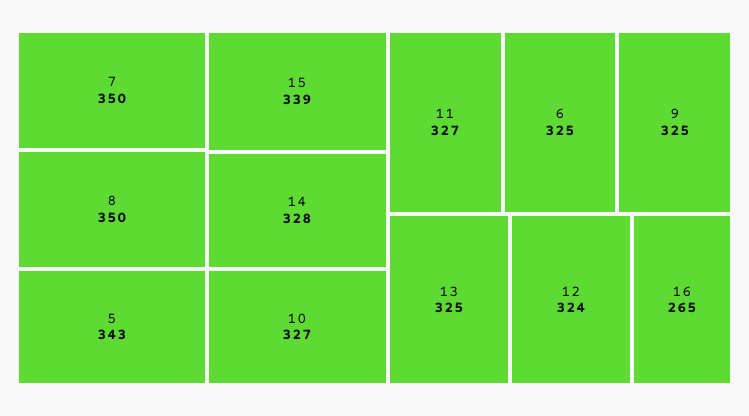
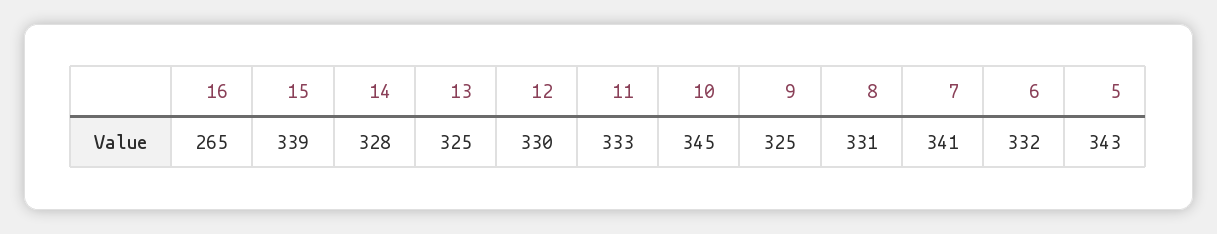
  {
-   "7": 350,
+   "7": 341,
-   "8": 350,
+   "8": 331,
    "5": 343,
    "15": 339,
    "14": 328,
-   "10": 327,
+   "10": 345,
-   "11": 327,
+   "11": 333,
-   "6": 325,
+   "6": 332,
    "9": 325,
    "13": 325,
-   "12": 324,
+   "12": 330,
    "16": 265
  }

